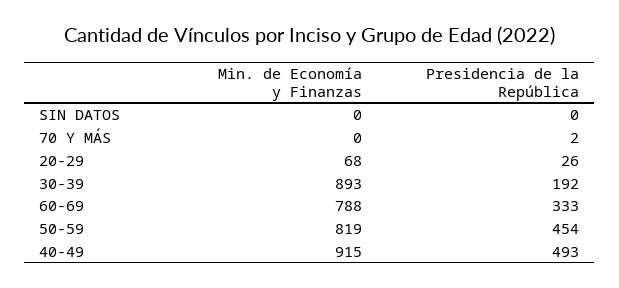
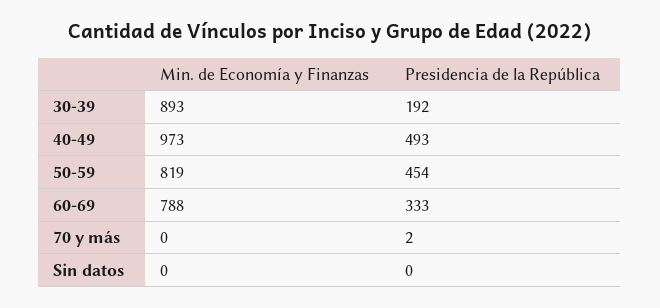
  {
    "Min. de Economía y Finanzas": {
      "SIN DATOS": 0,
      "70 Y MÁS": 0,
-     "20-29": 68,
      "30-39": 893,
      "60-69": 788,
      "50-59": 819,
-     "40-49": 915
+     "40-49": 973
    },
    "Presidencia de la República": {
      "SIN DATOS": 0,
      "70 Y MÁS": 2,
-     "20-29": 26,
      "30-39": 192,
      "60-69": 333,
      "50-59": 454,
      "40-49": 493
    }
  }

